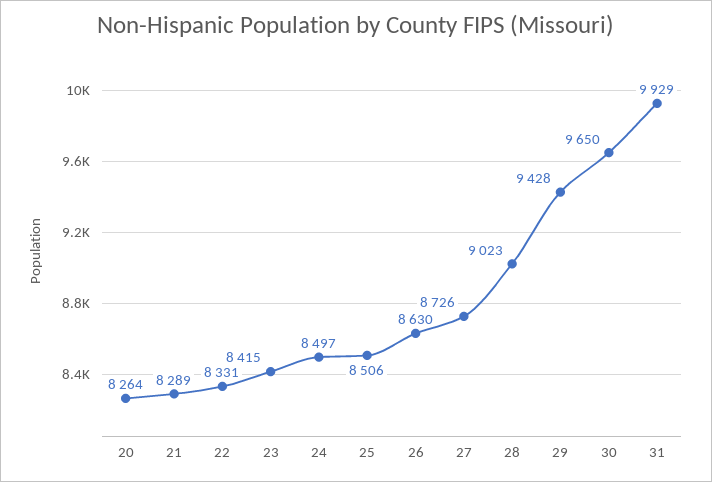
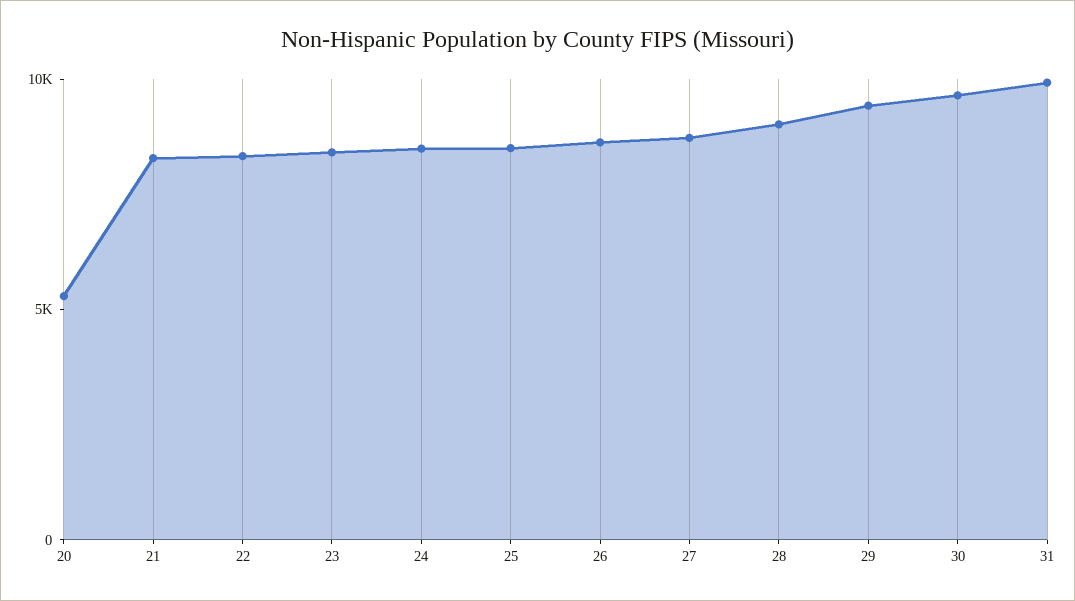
  {
-   "20": 8264,
+   "20": 5000,
    "21": 8289,
    "22": 8331,
    "23": 8415,
    "24": 8497,
    "25": 8506,
    "26": 8630,
    "27": 8726,
    "28": 9023,
    "29": 9428,
    "30": 9650,
    "31": 9929
  }

